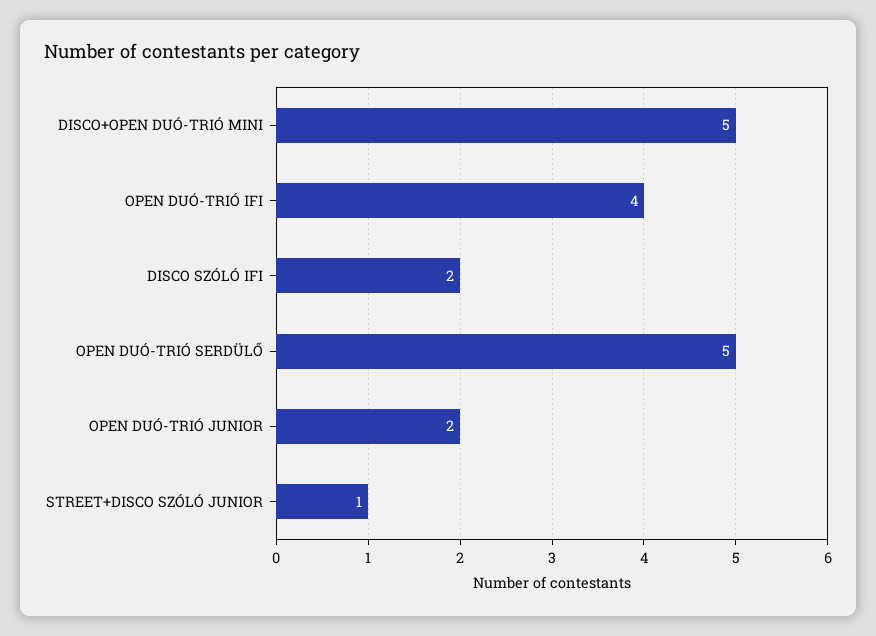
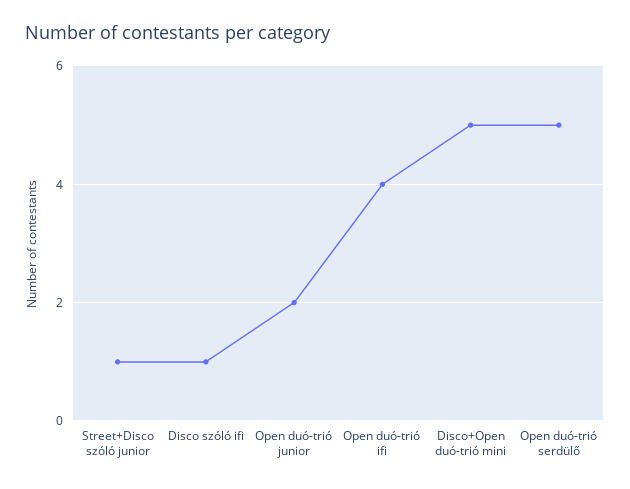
  {
    "DISCO+OPEN DUÓ-TRIÓ MINI": 5,
    "OPEN DUÓ-TRIÓ IFI": 4,
-   "DISCO SZÓLÓ IFI": 2,
+   "DISCO SZÓLÓ IFI": 1,
    "OPEN DUÓ-TRIÓ SERDÜLŐ": 5,
    "OPEN DUÓ-TRIÓ JUNIOR": 2,
    "STREET+DISCO SZÓLÓ JUNIOR": 1
  }

